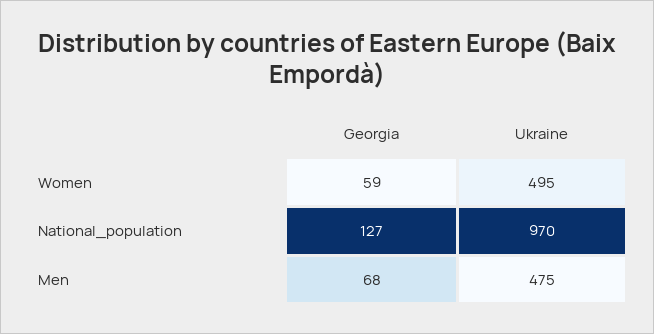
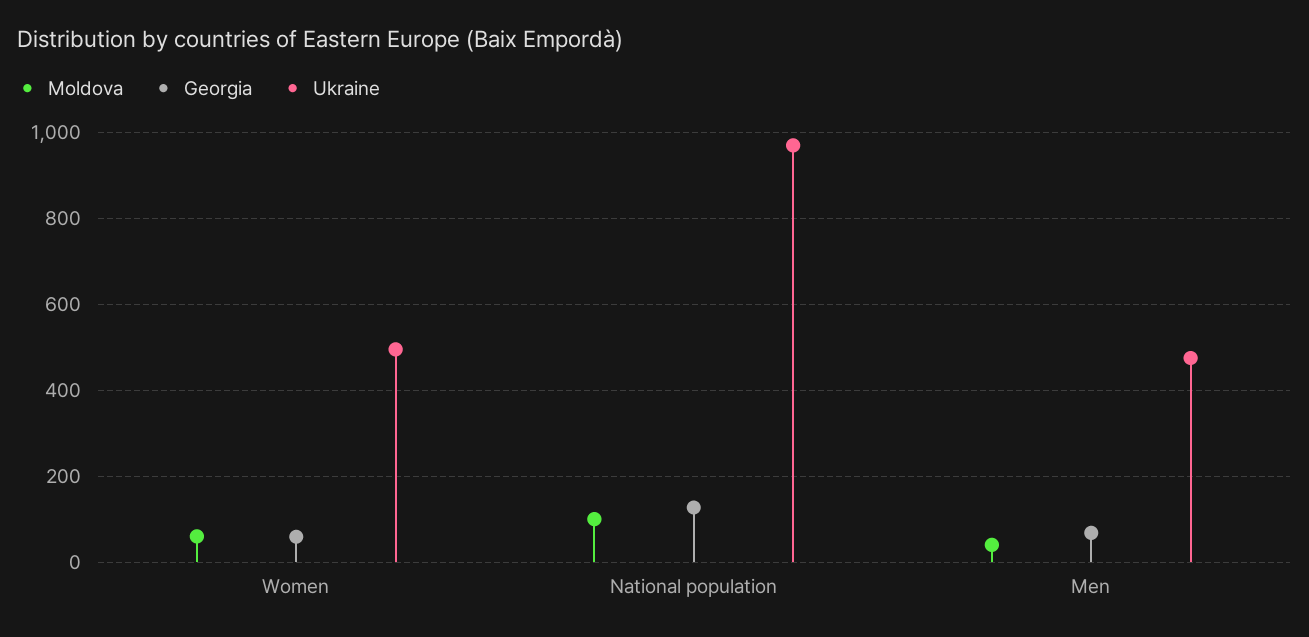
  {
    "Georgia": {
      "Women": 59,
      "National_population": 127,
      "Men": 68
    },
    "Ukraine": {
      "Women": 495,
      "National_population": 970,
      "Men": 475
-   }
+   },
+   "Moldova": {
+     "Women": 60,
+     "National_population": 100,
+     "Men": 40
+   }
  }

